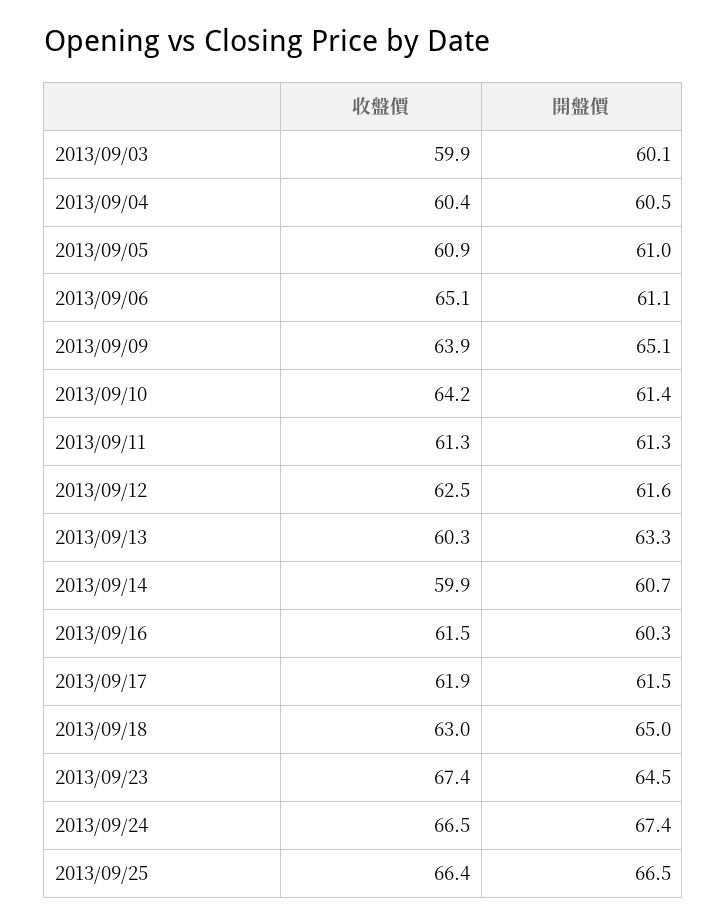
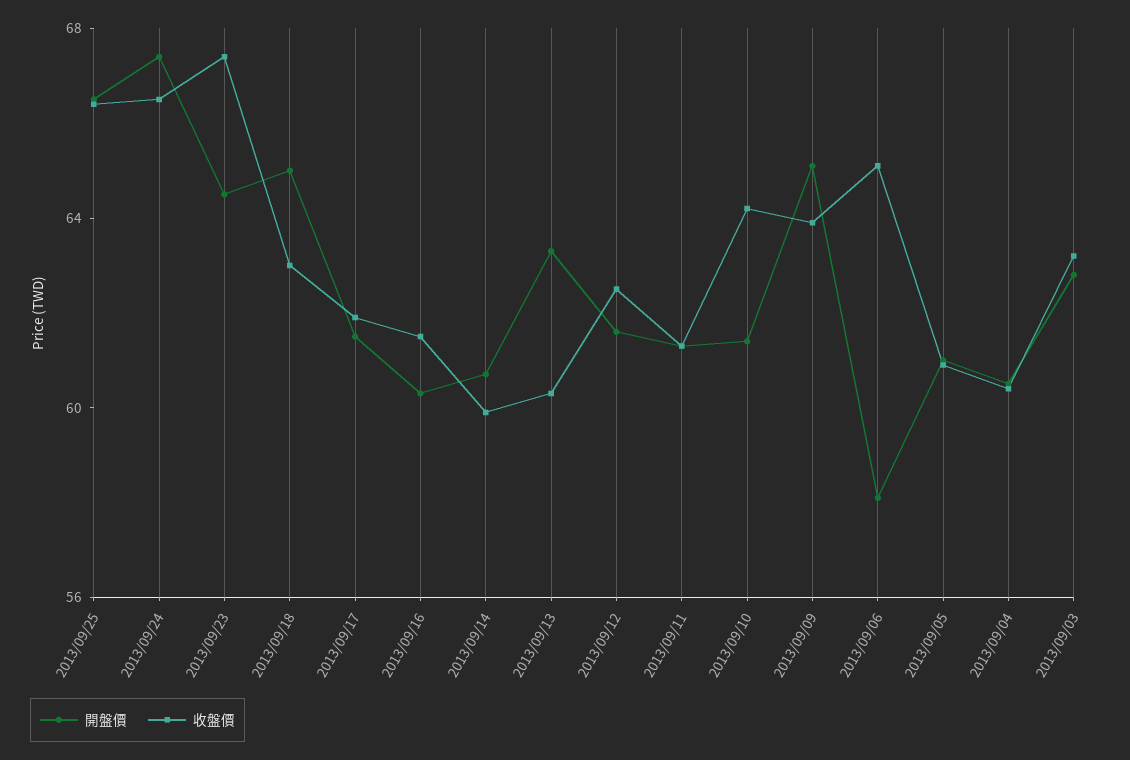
  {
    "收盤價": {
-     "2013/09/03": 59.9,
+     "2013/09/03": 63,
      "2013/09/04": 60.4,
      "2013/09/05": 60.9,
      "2013/09/06": 65.1,
      "2013/09/09": 63.9,
      "2013/09/10": 64.2,
      "2013/09/11": 61.3,
      "2013/09/12": 62.5,
      "2013/09/13": 60.3,
      "2013/09/14": 59.9,
      "2013/09/16": 61.5,
      "2013/09/17": 61.9,
      "2013/09/18": 63,
      "2013/09/23": 67.4,
      "2013/09/24": 66.5,
      "2013/09/25": 66.4
    },
    "開盤價": {
-     "2013/09/03": 60.1,
+     "2013/09/03": 63,
      "2013/09/04": 60.5,
      "2013/09/05": 61,
-     "2013/09/06": 61.1,
+     "2013/09/06": 58,
      "2013/09/09": 65.1,
      "2013/09/10": 61.4,
      "2013/09/11": 61.3,
      "2013/09/12": 61.6,
      "2013/09/13": 63.3,
      "2013/09/14": 60.7,
      "2013/09/16": 60.3,
      "2013/09/17": 61.5,
      "2013/09/18": 65,
      "2013/09/23": 64.5,
      "2013/09/24": 67.4,
      "2013/09/25": 66.5
    }
  }

